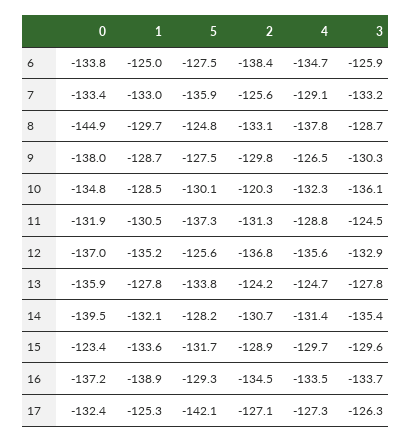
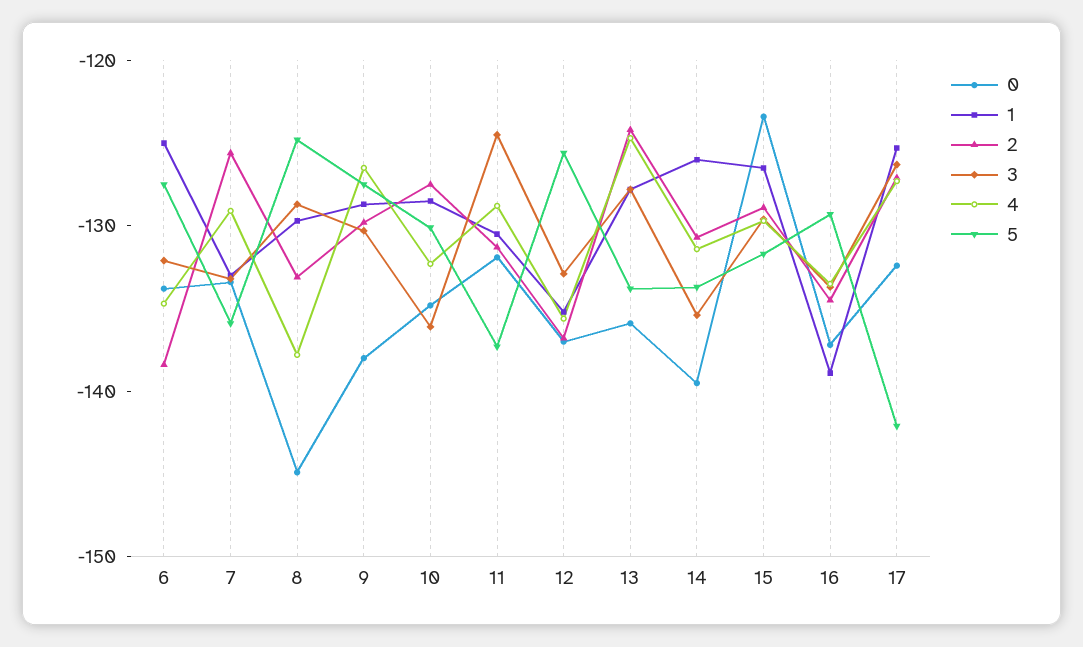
  {
    "0": {
      "6": -133.8,
      "7": -133.4,
      "8": -144.9,
      "9": -138,
      "10": -134.8,
      "11": -131.9,
      "12": -137,
      "13": -135.9,
      "14": -139.5,
      "15": -123.4,
      "16": -137.2,
      "17": -132.4
    },
    "1": {
      "6": -125,
      "7": -133,
      "8": -129.7,
      "9": -128.7,
      "10": -128.5,
      "11": -130.5,
      "12": -135.2,
      "13": -127.8,
-     "14": -132.1,
+     "14": -126,
-     "15": -133.6,
+     "15": -126,
      "16": -138.9,
      "17": -125.3
    },
    "5": {
      "6": -127.5,
      "7": -135.9,
      "8": -124.8,
      "9": -127.5,
      "10": -130.1,
      "11": -137.3,
      "12": -125.6,
      "13": -133.8,
-     "14": -128.2,
+     "14": -134,
      "15": -131.7,
      "16": -129.3,
      "17": -142.1
    },
    "2": {
      "6": -138.4,
      "7": -125.6,
      "8": -133.1,
      "9": -129.8,
-     "10": -120.3,
+     "10": -128,
      "11": -131.3,
      "12": -136.8,
      "13": -124.2,
      "14": -130.7,
      "15": -128.9,
      "16": -134.5,
      "17": -127.1
    },
    "4": {
      "6": -134.7,
      "7": -129.1,
      "8": -137.8,
      "9": -126.5,
      "10": -132.3,
      "11": -128.8,
      "12": -135.6,
      "13": -124.7,
      "14": -131.4,
      "15": -129.7,
      "16": -133.5,
      "17": -127.3
    },
    "3": {
-     "6": -125.9,
+     "6": -132,
      "7": -133.2,
      "8": -128.7,
      "9": -130.3,
      "10": -136.1,
      "11": -124.5,
      "12": -132.9,
      "13": -127.8,
      "14": -135.4,
      "15": -129.6,
      "16": -133.7,
      "17": -126.3
    }
  }

